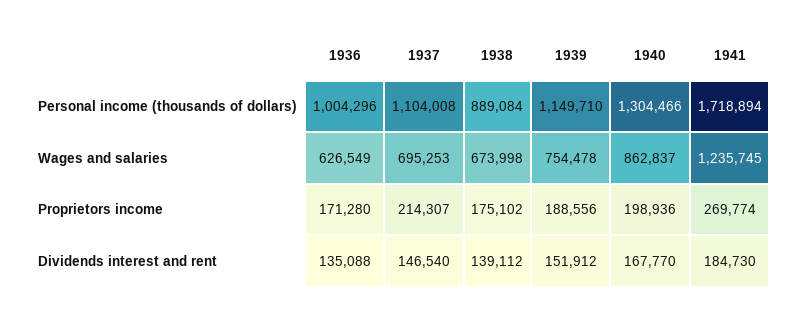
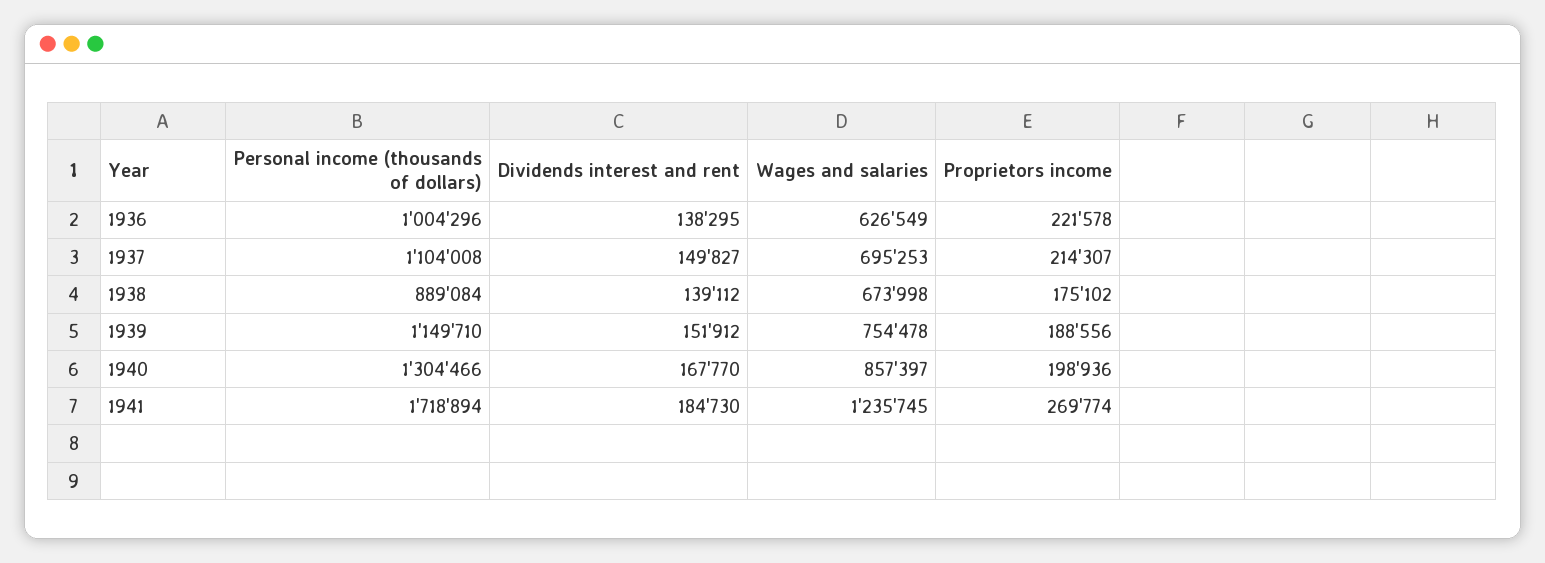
  {
    "1936": {
      "Personal income (thousands of dollars)": 1004296,
      "Wages and salaries": 626549,
-     "Proprietors income": 171280,
+     "Proprietors income": 221578,
-     "Dividends interest and rent": 135088
+     "Dividends interest and rent": 138295
    },
    "1937": {
      "Personal income (thousands of dollars)": 1104008,
      "Wages and salaries": 695253,
      "Proprietors income": 214307,
-     "Dividends interest and rent": 146540
+     "Dividends interest and rent": 149827
    },
    "1938": {
      "Personal income (thousands of dollars)": 889084,
      "Wages and salaries": 673998,
      "Proprietors income": 175102,
      "Dividends interest and rent": 139112
    },
    "1939": {
      "Personal income (thousands of dollars)": 1149710,
      "Wages and salaries": 754478,
      "Proprietors income": 188556,
      "Dividends interest and rent": 151912
    },
    "1940": {
      "Personal income (thousands of dollars)": 1304466,
-     "Wages and salaries": 862837,
+     "Wages and salaries": 857397,
      "Proprietors income": 198936,
      "Dividends interest and rent": 167770
    },
    "1941": {
      "Personal income (thousands of dollars)": 1718894,
      "Wages and salaries": 1235745,
      "Proprietors income": 269774,
      "Dividends interest and rent": 184730
    }
  }

